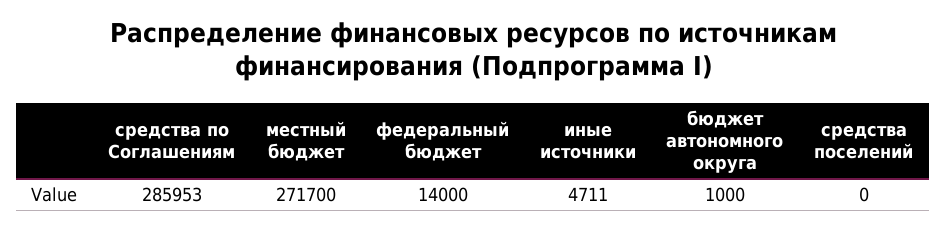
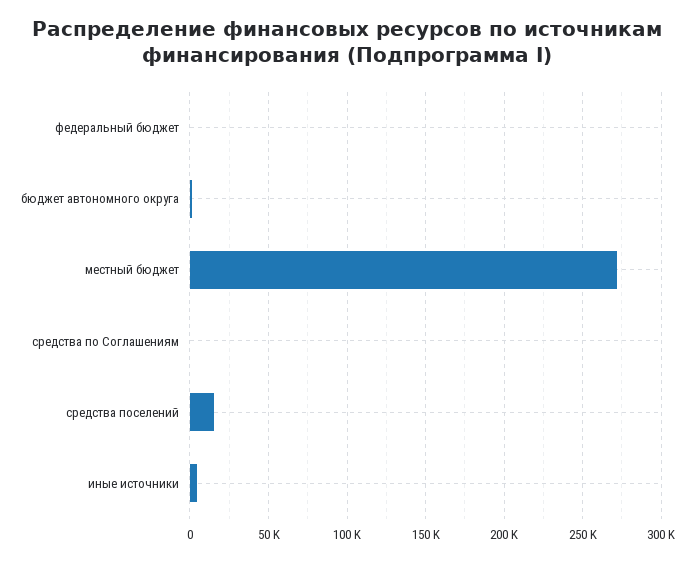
  {
-   "средства по Соглашениям": 285953,
+   "средства по Соглашениям": 0,
    "местный бюджет": 271700,
-   "федеральный бюджет": 14000,
+   "федеральный бюджет": 0,
    "иные источники": 4711,
    "бюджет автономного округа": 1000,
-   "средства поселений": 0
+   "средства поселений": 15000
  }

